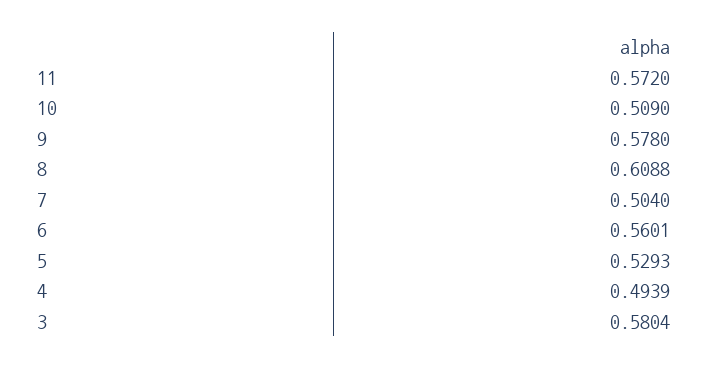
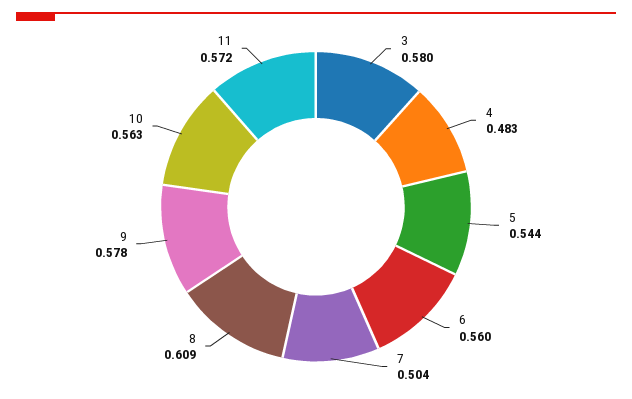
  {
    "11": 0.572,
-   "10": 0.509,
+   "10": 0.563,
    "9": 0.578,
    "8": 0.6088,
    "7": 0.504,
    "6": 0.5601,
-   "5": 0.5293,
+   "5": 0.544,
-   "4": 0.4939,
+   "4": 0.483,
    "3": 0.5804
  }

